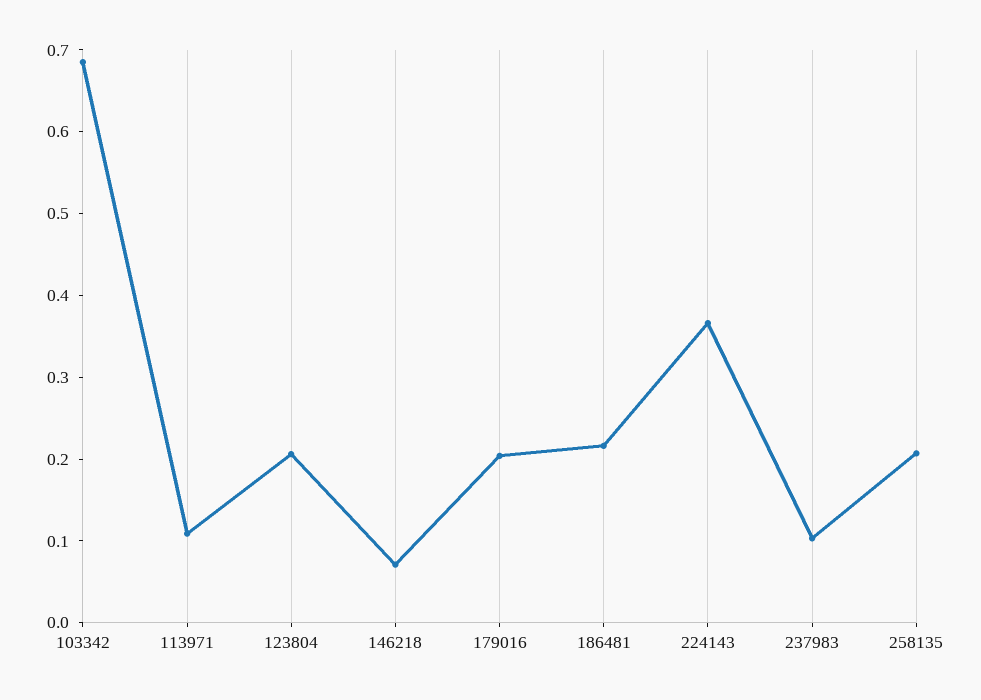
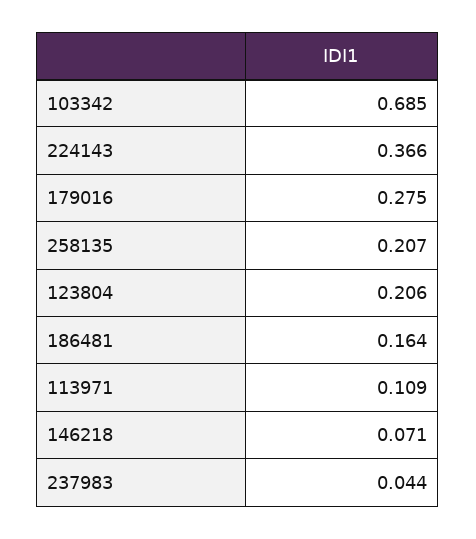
  {
    "103342": 0.685,
    "113971": 0.109,
    "123804": 0.206,
    "146218": 0.071,
-   "179016": 0.2,
+   "179016": 0.275,
-   "186481": 0.22,
+   "186481": 0.164,
    "224143": 0.366,
-   "237983": 0.1,
+   "237983": 0.044,
    "258135": 0.207
  }

